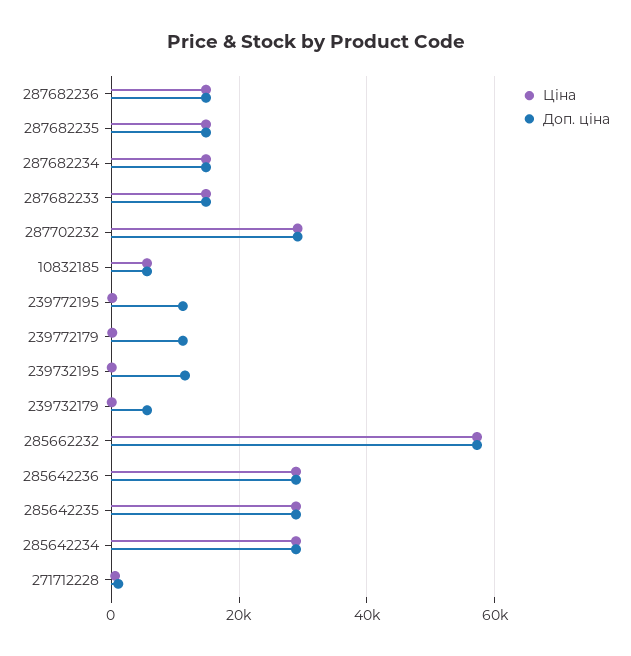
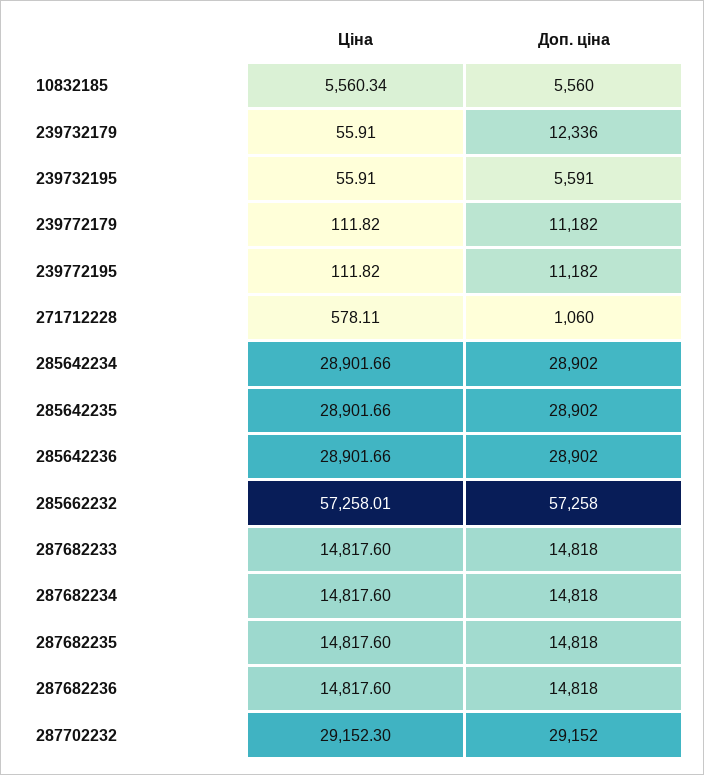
  {
    "Ціна": {
      "287682236": 14817.6,
      "287682235": 14817.6,
      "287682234": 14817.6,
      "287682233": 14817.6,
      "287702232": 29152.3,
      "10832185": 5560.34,
      "239772195": 111.82,
      "239772179": 111.82,
      "239732195": 55.91,
      "239732179": 55.91,
      "285662232": 57258.01,
      "285642236": 28901.66,
      "285642235": 28901.66,
      "285642234": 28901.66,
      "271712228": 578.11
    },
    "Доп. ціна": {
      "287682236": 14818,
      "287682235": 14818,
      "287682234": 14818,
      "287682233": 14818,
      "287702232": 29152,
      "10832185": 5560,
      "239772195": 11182,
      "239772179": 11182,
-     "239732195": 12000,
+     "239732195": 5591,
-     "239732179": 6000,
+     "239732179": 12336,
      "285662232": 57258,
      "285642236": 28902,
      "285642235": 28902,
      "285642234": 28902,
      "271712228": 1060
    }
  }

